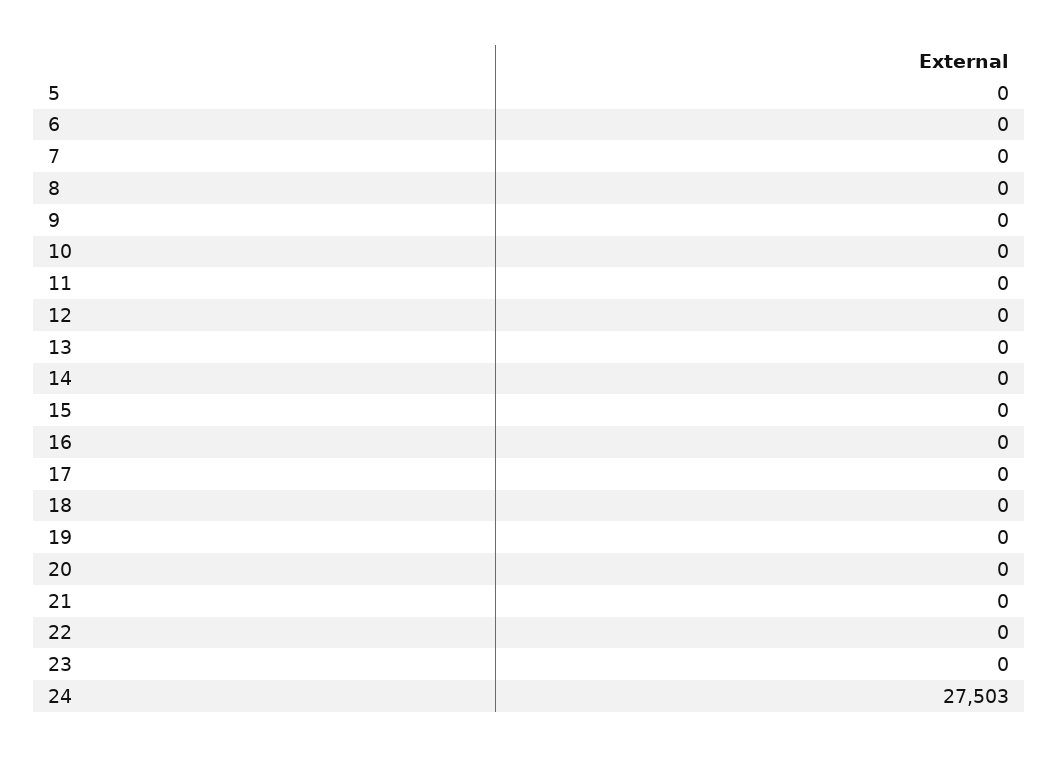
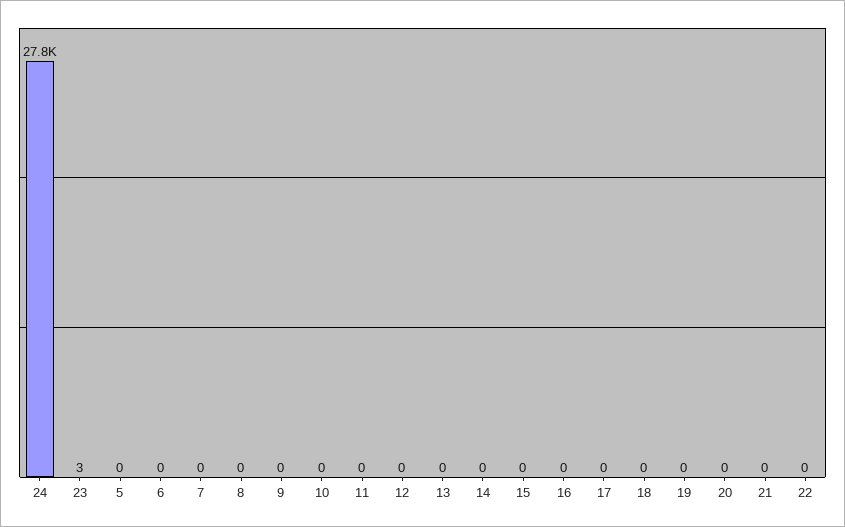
  {
    "5": 0,
    "6": 0,
    "7": 0,
    "8": 0,
    "9": 0,
    "10": 0,
    "11": 0,
    "12": 0,
    "13": 0,
    "14": 0,
    "15": 0,
    "16": 0,
    "17": 0,
    "18": 0,
    "19": 0,
    "20": 0,
    "21": 0,
    "22": 0,
-   "23": 0,
+   "23": 3,
-   "24": 27503
+   "24": 27800
  }

